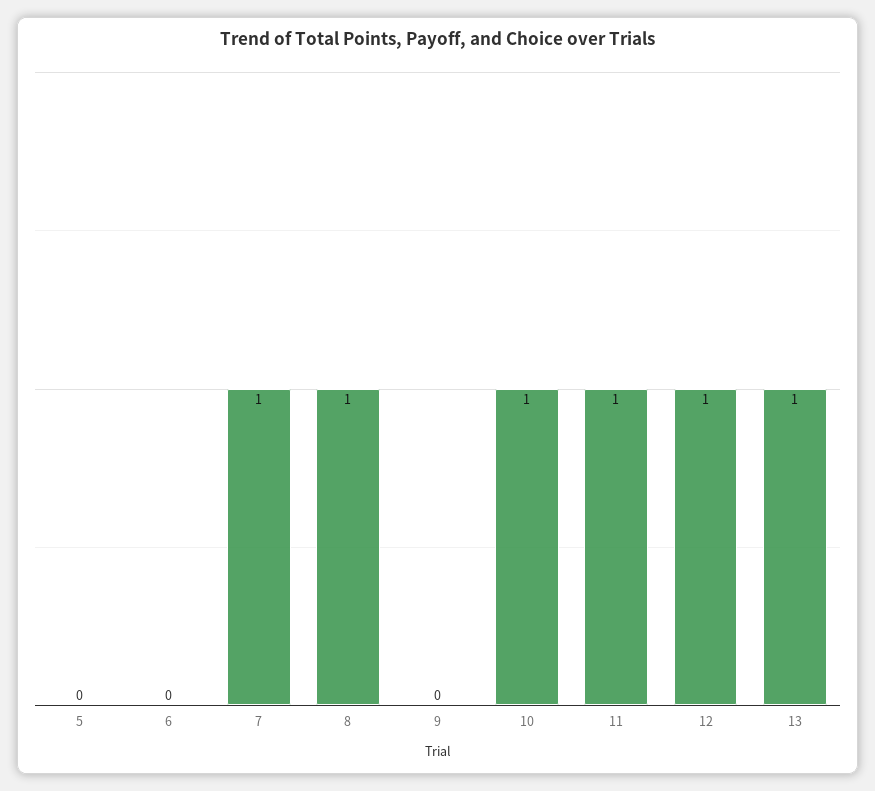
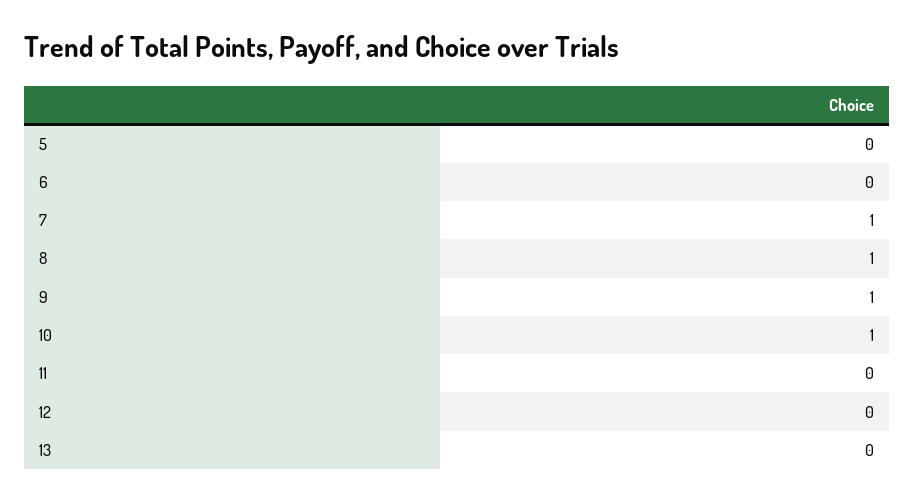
  {
    "5": 0,
    "6": 0,
    "7": 1,
    "8": 1,
-   "9": 0,
+   "9": 1,
    "10": 1,
-   "11": 1,
+   "11": 0,
-   "12": 1,
+   "12": 0,
-   "13": 1
+   "13": 0
  }

